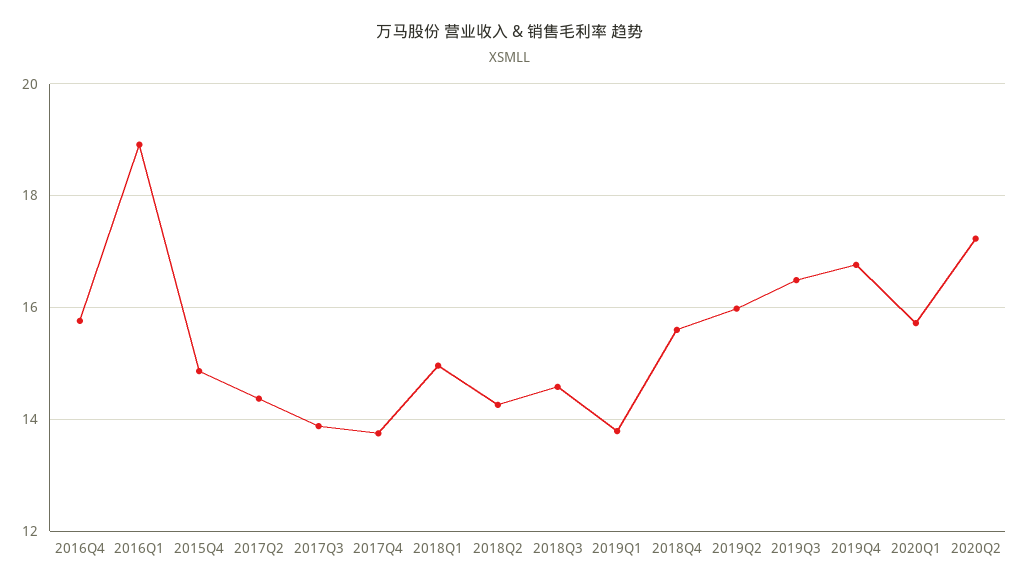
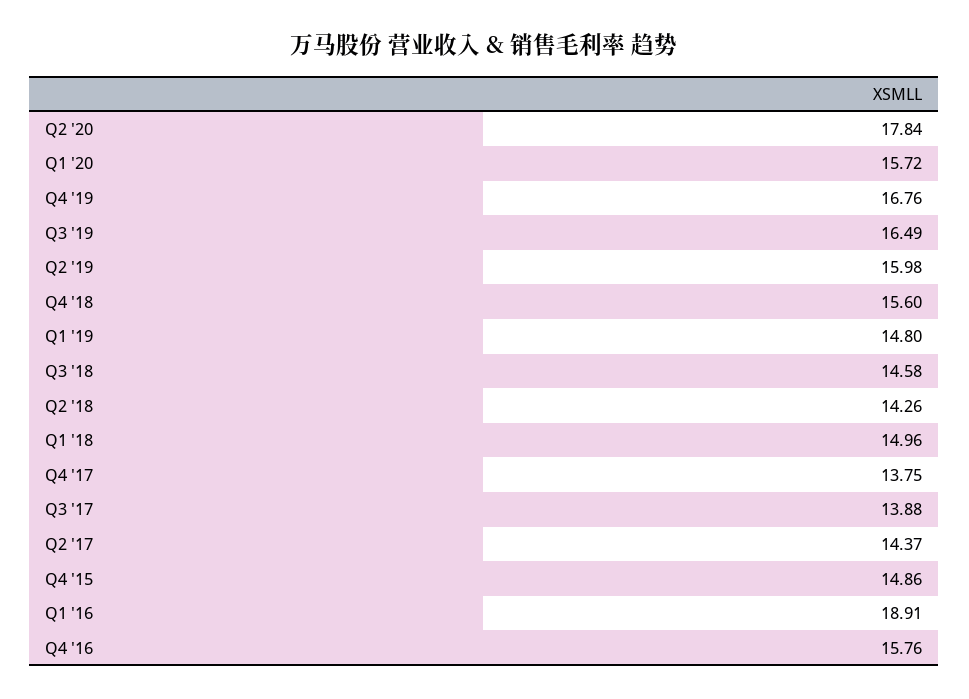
  {
    "2016Q4": 15.76,
    "2016Q1": 18.91,
    "2015Q4": 14.86,
    "2017Q2": 14.37,
    "2017Q3": 13.88,
    "2017Q4": 13.75,
    "2018Q1": 14.96,
    "2018Q2": 14.26,
    "2018Q3": 14.58,
-   "2019Q1": 13.8,
+   "2019Q1": 14.8,
    "2018Q4": 15.6,
    "2019Q2": 15.98,
    "2019Q3": 16.49,
    "2019Q4": 16.76,
    "2020Q1": 15.72,
-   "2020Q2": 17.2
+   "2020Q2": 17.84
  }

